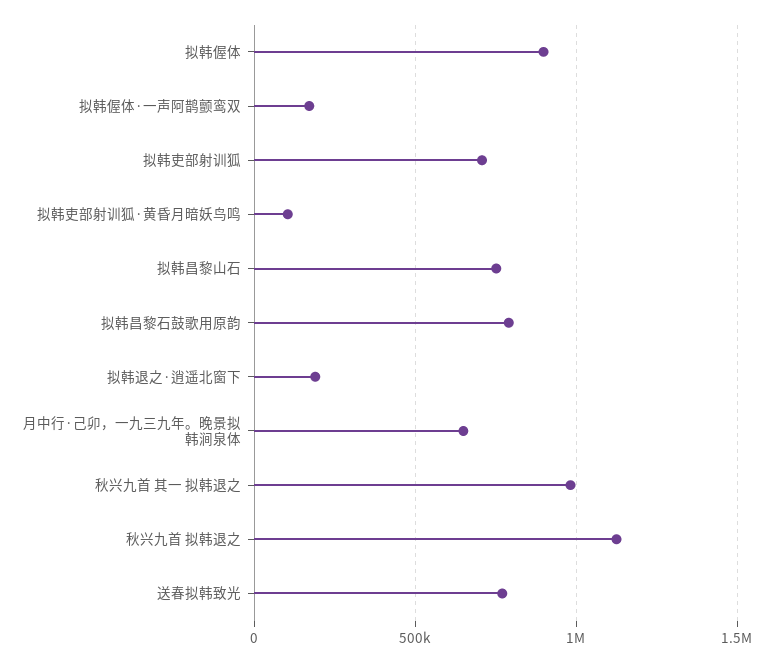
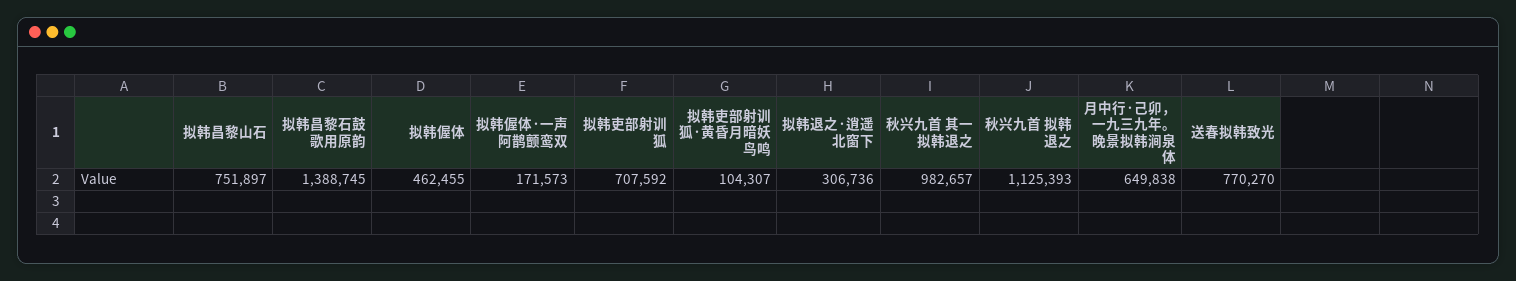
  {
-   "拟韩偓体": 900000,
+   "拟韩偓体": 462455,
    "拟韩偓体·一声阿鹊颤鸾双": 171573,
    "拟韩吏部射训狐": 707592,
    "拟韩吏部射训狐·黄昏月暗妖鸟鸣": 104307,
    "拟韩昌黎山石": 751897,
-   "拟韩昌黎石鼓歌用原韵": 800000,
+   "拟韩昌黎石鼓歌用原韵": 1388745,
-   "拟韩退之·逍遥北窗下": 200000,
+   "拟韩退之·逍遥北窗下": 306736,
    "月中行·己卯，一九三九年。晚景拟韩涧泉体": 649838,
    "秋兴九首 其一 拟韩退之": 982657,
    "秋兴九首 拟韩退之": 1125393,
    "送春拟韩致光": 770270
  }

